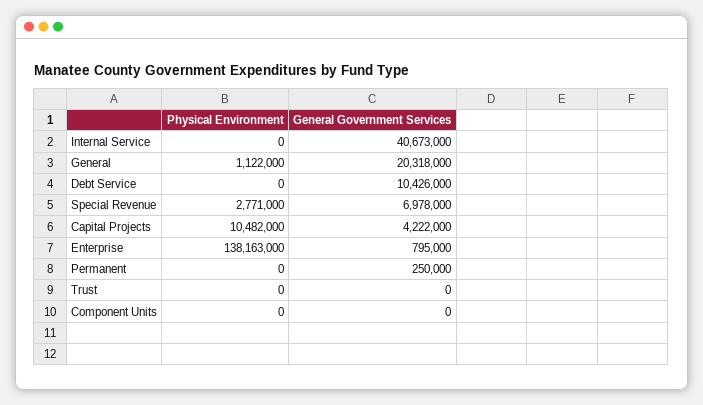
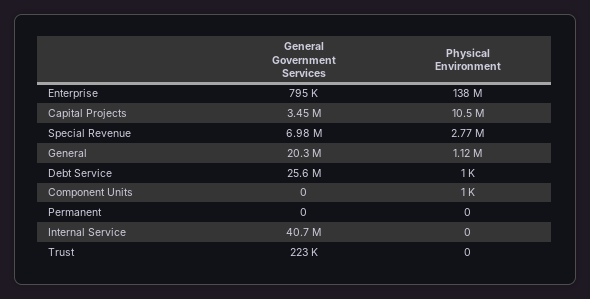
  {
    "Physical Environment": {
      "Internal Service": 0,
      "General": 1122000,
-     "Debt Service": 0,
+     "Debt Service": 1000,
      "Special Revenue": 2771000,
      "Capital Projects": 10482000,
      "Enterprise": 138163000,
      "Permanent": 0,
      "Trust": 0,
-     "Component Units": 0
+     "Component Units": 1000
    },
    "General Government Services": {
      "Internal Service": 40673000,
      "General": 20318000,
-     "Debt Service": 10426000,
+     "Debt Service": 25600000,
      "Special Revenue": 6978000,
-     "Capital Projects": 4222000,
+     "Capital Projects": 3450000,
      "Enterprise": 795000,
-     "Permanent": 250000,
+     "Permanent": 0,
-     "Trust": 0,
+     "Trust": 223000,
      "Component Units": 0
    }
  }

